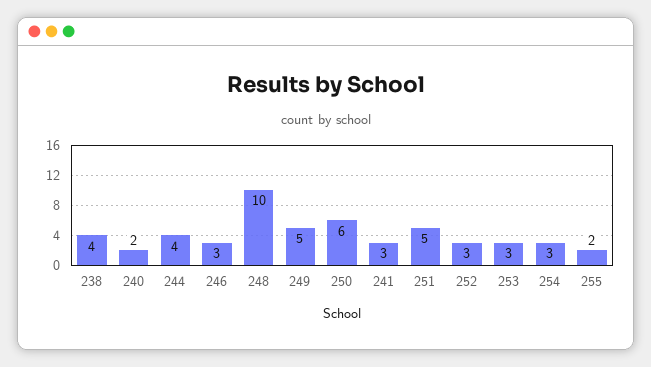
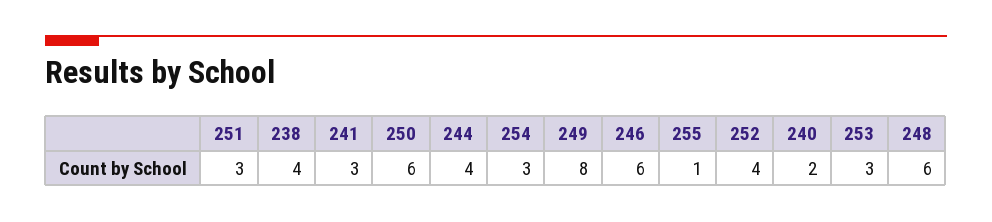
  {
    "238": 4,
    "240": 2,
    "244": 4,
-   "246": 3,
+   "246": 6,
-   "248": 10,
+   "248": 6,
-   "249": 5,
+   "249": 8,
    "250": 6,
    "241": 3,
-   "251": 5,
+   "251": 3,
-   "252": 3,
+   "252": 4,
    "253": 3,
    "254": 3,
-   "255": 2
+   "255": 1
  }

